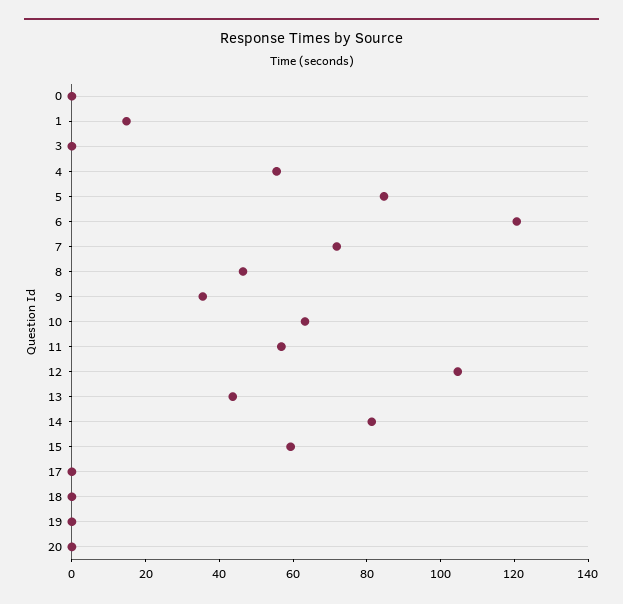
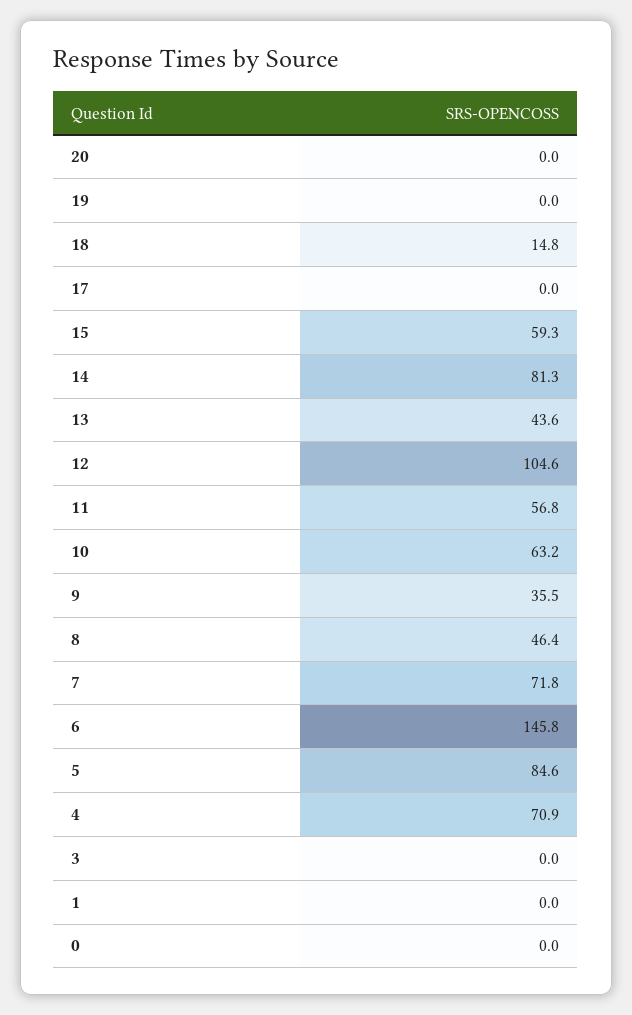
  {
    "0": 0,
-   "1": 15,
+   "1": 0,
    "3": 0,
-   "4": 55,
+   "4": 70.9,
    "5": 84.6,
-   "6": 120,
+   "6": 145.8,
    "7": 71.8,
    "8": 46.4,
    "9": 35.5,
    "10": 63.2,
    "11": 56.8,
    "12": 104.6,
    "13": 43.6,
    "14": 81.3,
    "15": 59.3,
    "17": 0,
-   "18": 0,
+   "18": 14.8,
    "19": 0,
    "20": 0
  }

